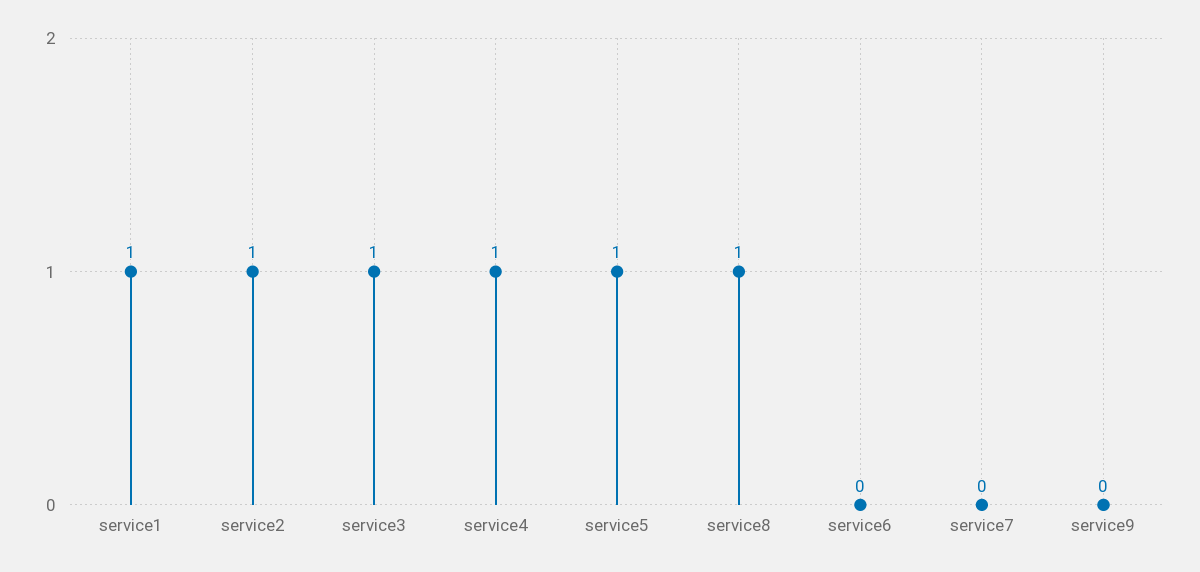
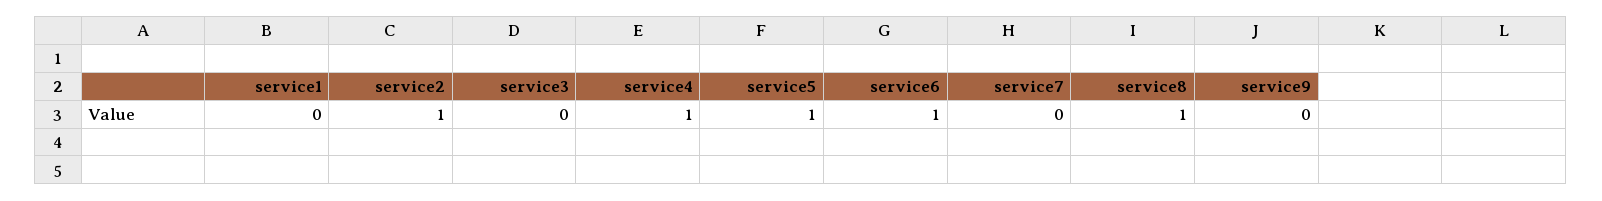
  {
-   "service1": 1,
+   "service1": 0,
    "service2": 1,
-   "service3": 1,
+   "service3": 0,
    "service4": 1,
    "service5": 1,
    "service8": 1,
-   "service6": 0,
+   "service6": 1,
    "service7": 0,
    "service9": 0
  }

